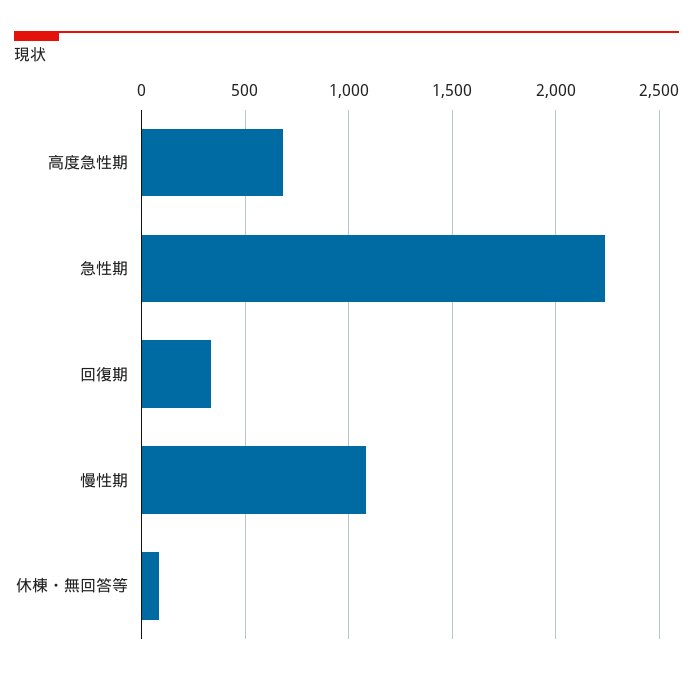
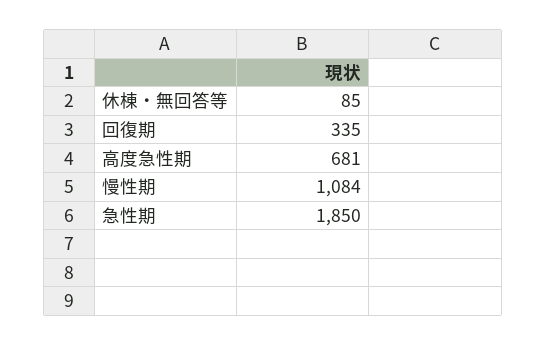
  {
    "高度急性期": 681,
-   "急性期": 2250,
+   "急性期": 1850,
    "回復期": 335,
    "慢性期": 1084,
    "休棟・無回答等": 85
  }

